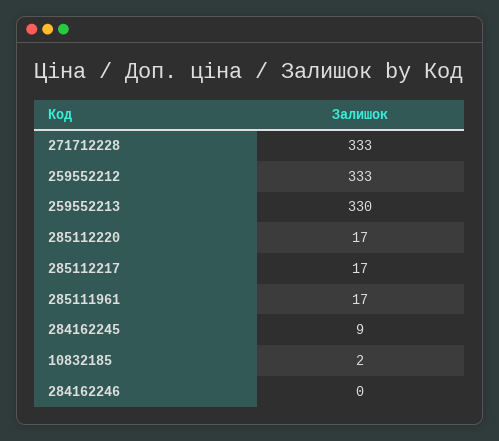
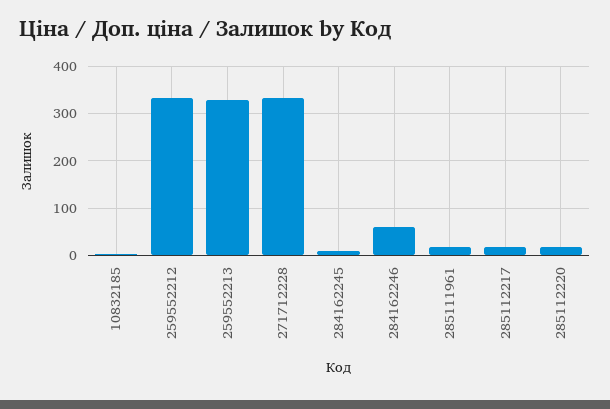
  {
    "271712228": 333,
    "259552212": 333,
    "259552213": 330,
    "285112220": 17,
    "285112217": 17,
    "285111961": 17,
    "284162245": 9,
    "10832185": 2,
-   "284162246": 0
+   "284162246": 60
  }

